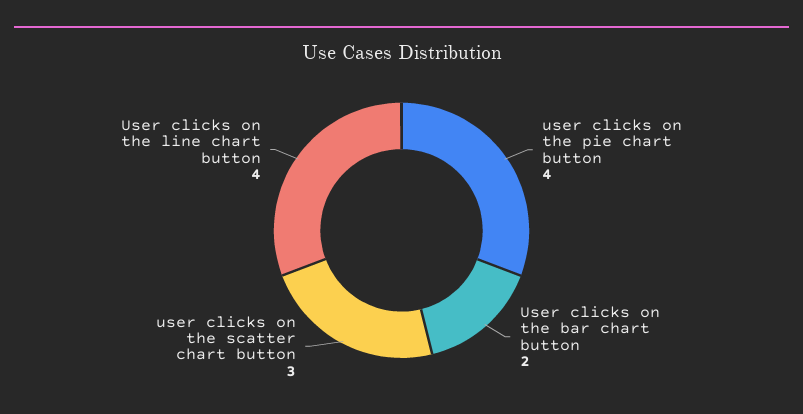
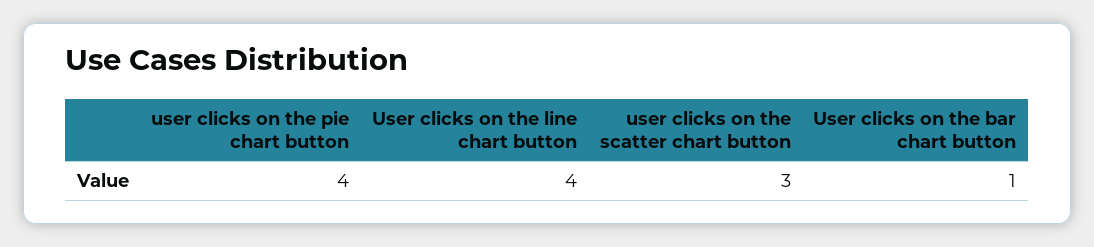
  {
    "user clicks on the pie chart button": 4,
-   "User clicks on the bar chart button": 2,
+   "User clicks on the bar chart button": 1,
    "user clicks on the scatter chart button": 3,
    "User clicks on the line chart button": 4
  }

